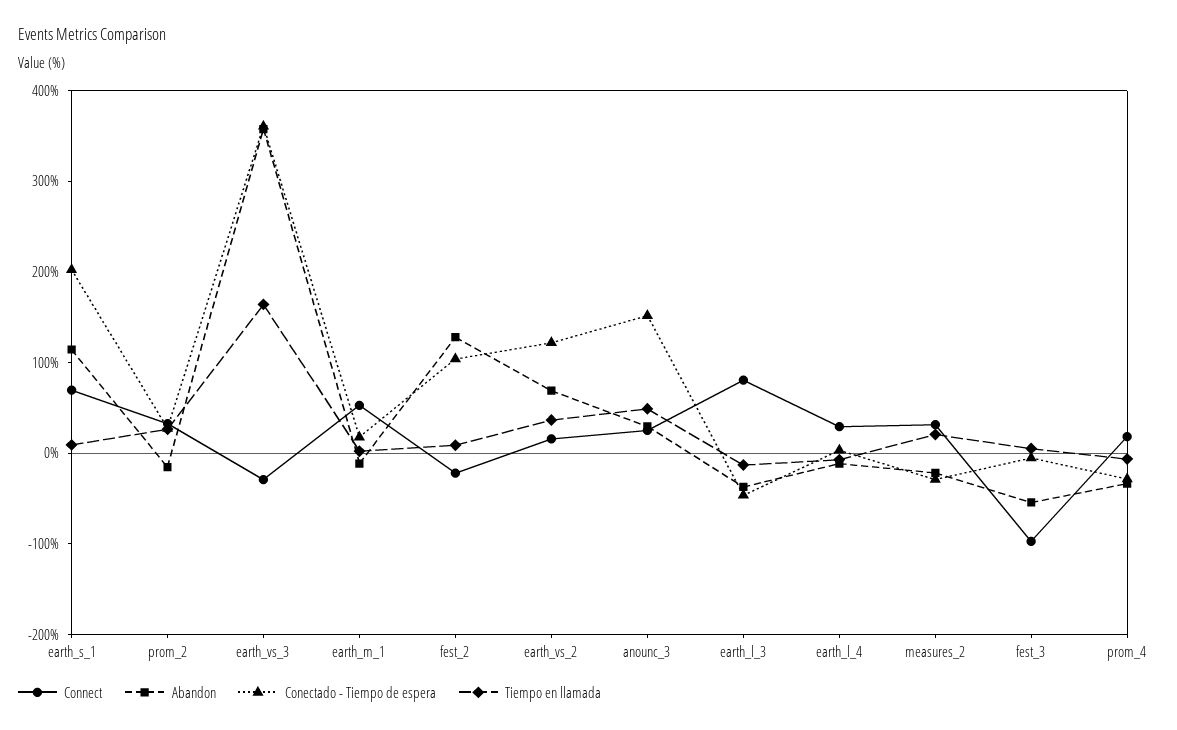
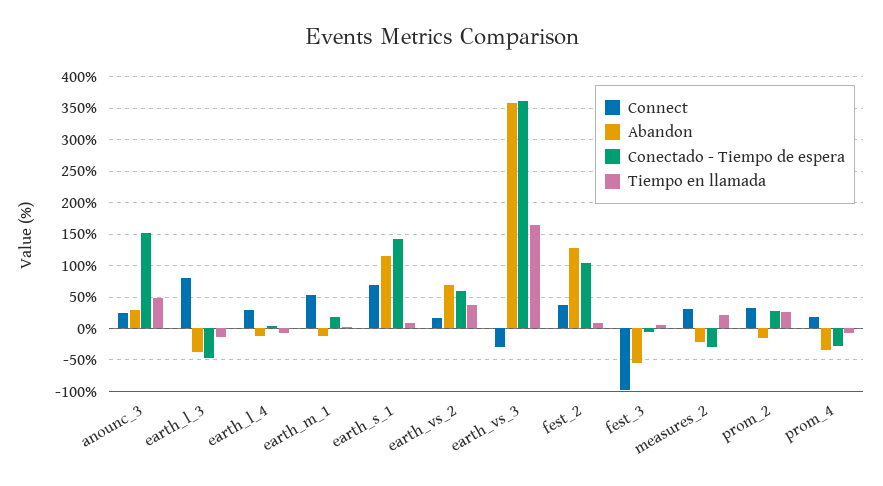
  {
    "Connect": {
      "earth_s_1": 70,
      "prom_2": 30,
      "earth_vs_3": -30,
      "earth_m_1": 50,
-     "fest_2": -20,
+     "fest_2": 40,
      "earth_vs_2": 20,
      "anounc_3": 30,
      "earth_l_3": 80,
      "earth_l_4": 30,
      "measures_2": 30,
      "fest_3": -100,
      "prom_4": 20
    },
    "Abandon": {
      "earth_s_1": 110,
      "prom_2": -20,
      "earth_vs_3": 360,
      "earth_m_1": -10,
      "fest_2": 130,
      "earth_vs_2": 70,
      "anounc_3": 30,
      "earth_l_3": -40,
      "earth_l_4": -10,
      "measures_2": -20,
      "fest_3": -50,
      "prom_4": -30
    },
    "Conectado - Tiempo de espera": {
-     "earth_s_1": 200,
+     "earth_s_1": 140,
      "prom_2": 30,
      "earth_vs_3": 360,
      "earth_m_1": 20,
      "fest_2": 100,
-     "earth_vs_2": 120,
+     "earth_vs_2": 60,
      "anounc_3": 150,
      "earth_l_3": -50,
      "earth_l_4": 0,
      "measures_2": -30,
      "fest_3": -10,
      "prom_4": -30
    },
    "Tiempo en llamada": {
      "earth_s_1": 10,
      "prom_2": 30,
      "earth_vs_3": 160,
      "earth_m_1": 0,
      "fest_2": 10,
      "earth_vs_2": 40,
      "anounc_3": 50,
      "earth_l_3": -10,
      "earth_l_4": -10,
      "measures_2": 20,
      "fest_3": 10,
      "prom_4": -10
    }
  }

